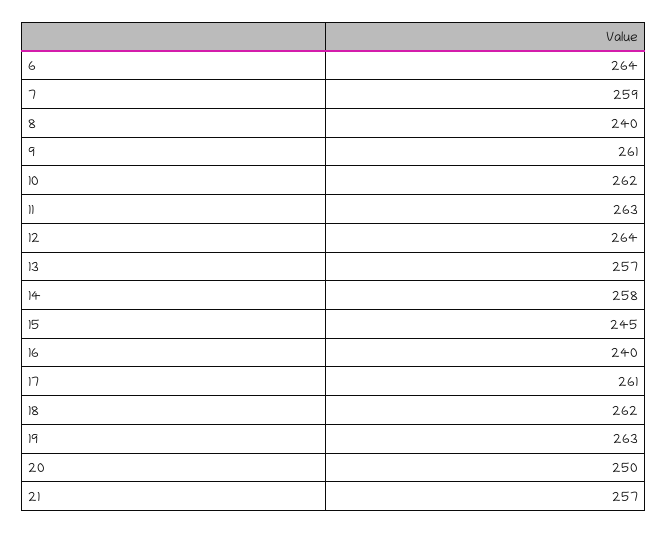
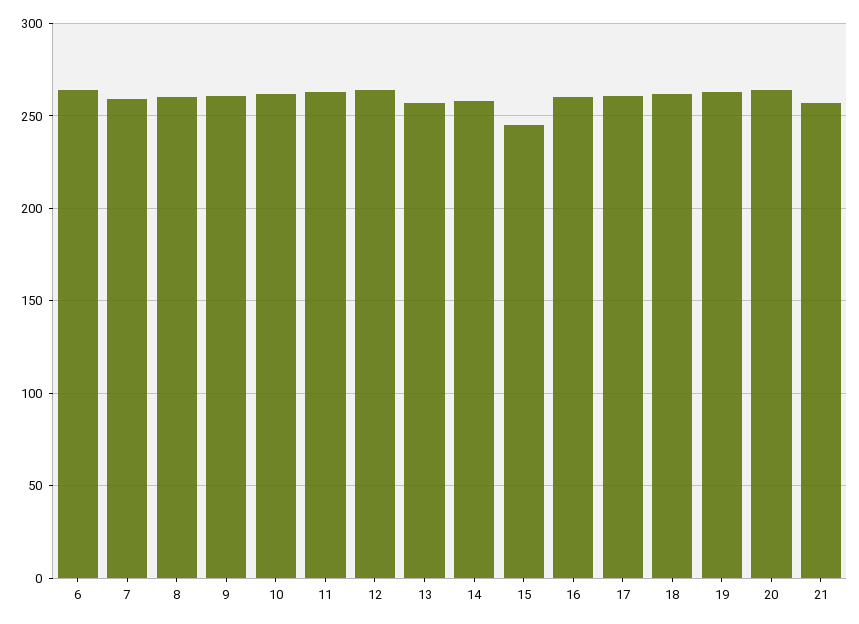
  {
    "6": 264,
    "7": 259,
-   "8": 240,
+   "8": 260,
    "9": 261,
    "10": 262,
    "11": 263,
    "12": 264,
    "13": 257,
    "14": 258,
    "15": 245,
-   "16": 240,
+   "16": 260,
    "17": 261,
    "18": 262,
    "19": 263,
-   "20": 250,
+   "20": 265,
    "21": 257
  }

